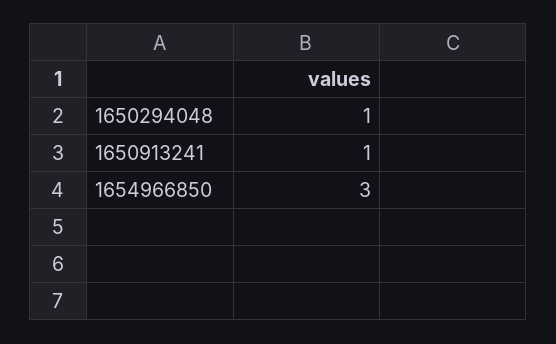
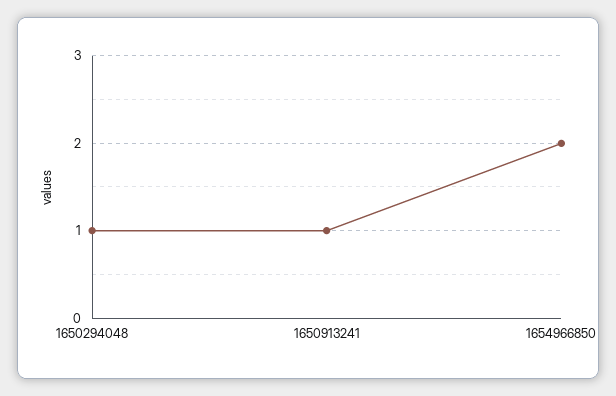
  {
    "1650294048": 1,
    "1650913241": 1,
-   "1654966850": 3
+   "1654966850": 2
  }

